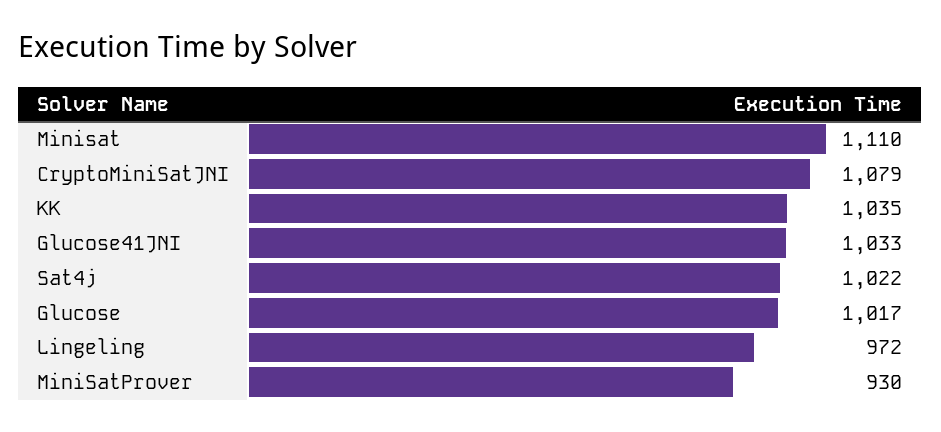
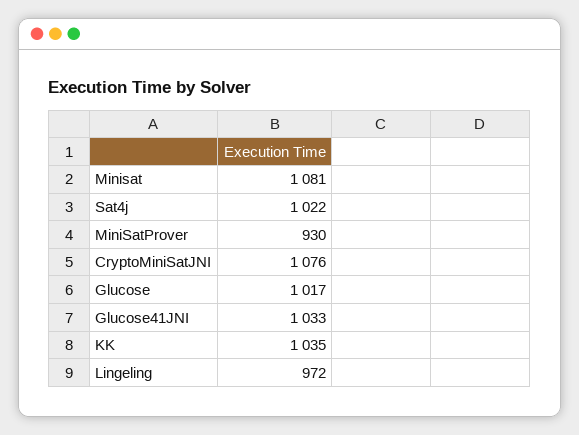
  {
-   "Minisat": 1110,
+   "Minisat": 1081,
-   "CryptoMiniSatJNI": 1079,
+   "CryptoMiniSatJNI": 1076,
    "KK": 1035,
    "Glucose41JNI": 1033,
    "Sat4j": 1022,
    "Glucose": 1017,
    "Lingeling": 972,
    "MiniSatProver": 930
  }

